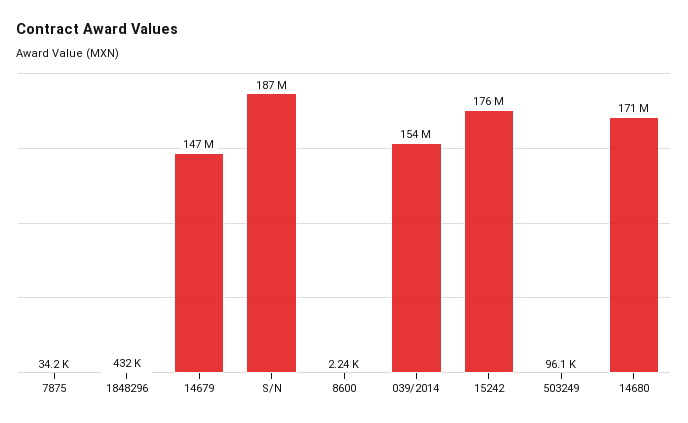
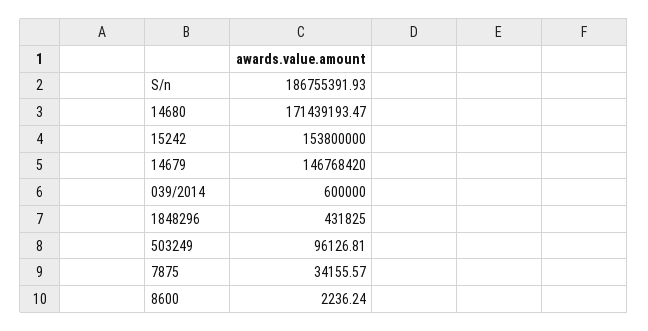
  {
    "7875": 34155.57,
    "1848296": 431825,
    "14679": 146768420,
    "S/N": 186755391.93,
    "8600": 2236.24,
-   "039/2014": 154000000,
+   "039/2014": 600000,
-   "15242": 176000000,
+   "15242": 153800000,
    "503249": 96126.81,
    "14680": 171439193.47
  }

